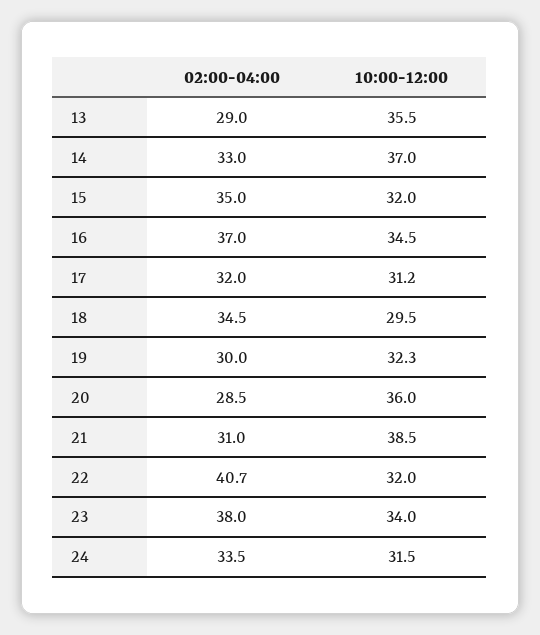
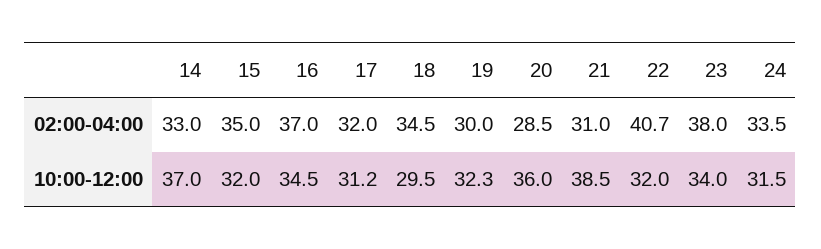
  {
    "02:00-04:00": {
-     "13": 29,
      "14": 33,
      "15": 35,
      "16": 37,
      "17": 32,
      "18": 34.5,
      "19": 30,
      "20": 28.5,
      "21": 31,
      "22": 40.7,
      "23": 38,
      "24": 33.5
    },
    "10:00-12:00": {
-     "13": 35.5,
      "14": 37,
      "15": 32,
      "16": 34.5,
      "17": 31.2,
      "18": 29.5,
      "19": 32.3,
      "20": 36,
      "21": 38.5,
      "22": 32,
      "23": 34,
      "24": 31.5
    }
  }

